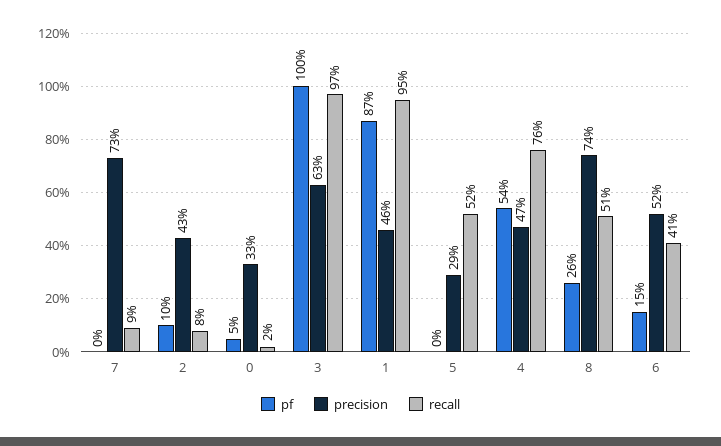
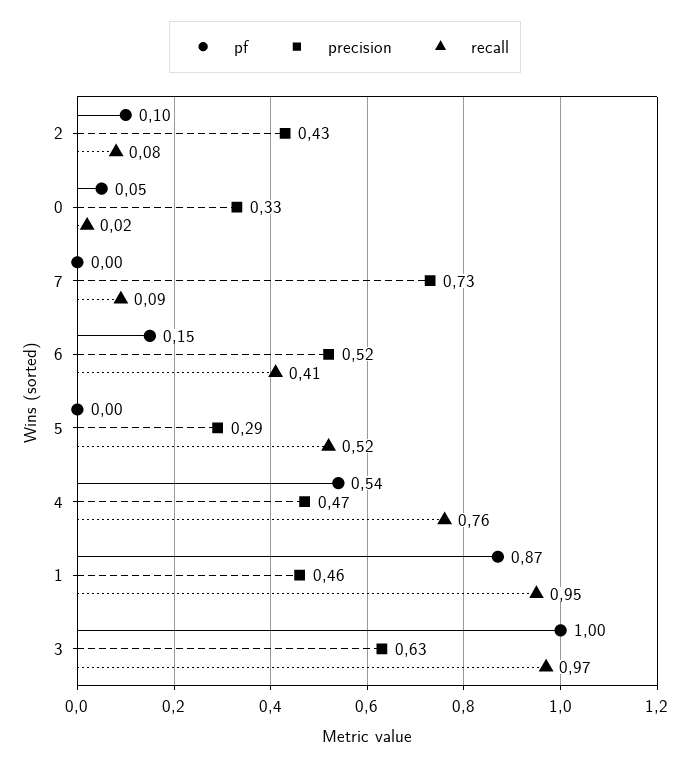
  {
    "pf": {
      "7": 0,
      "2": 0.1,
      "0": 0.05,
      "3": 1,
      "1": 0.87,
      "5": 0,
      "4": 0.54,
-     "8": 0.26,
      "6": 0.15
    },
    "precision": {
      "7": 0.73,
      "2": 0.43,
      "0": 0.33,
      "3": 0.63,
      "1": 0.46,
      "5": 0.29,
      "4": 0.47,
-     "8": 0.74,
      "6": 0.52
    },
    "recall": {
      "7": 0.09,
      "2": 0.08,
      "0": 0.02,
      "3": 0.97,
      "1": 0.95,
      "5": 0.52,
      "4": 0.76,
-     "8": 0.51,
      "6": 0.41
    }
  }

